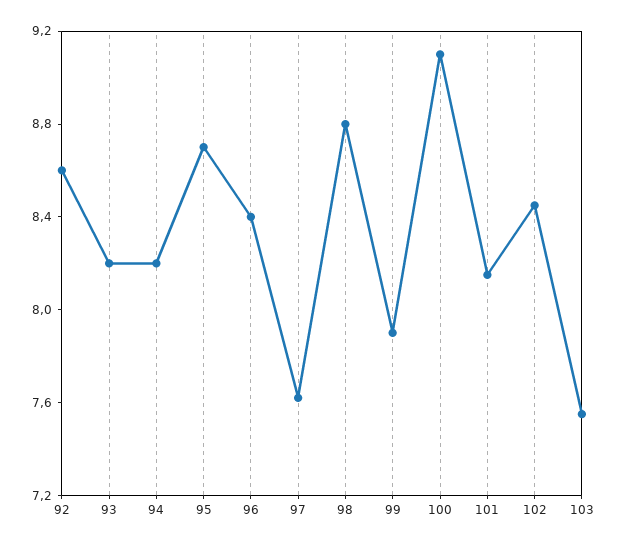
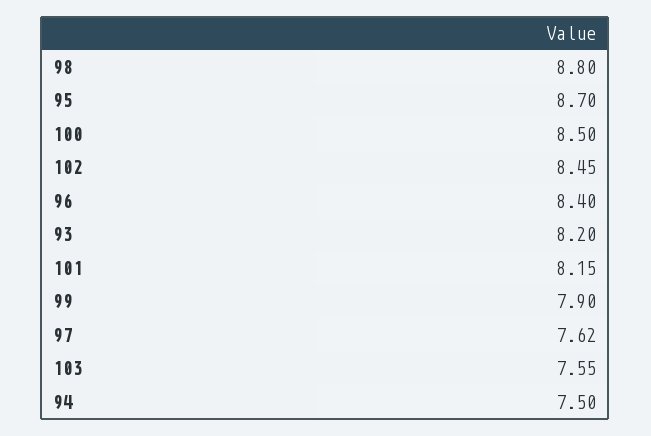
  {
-   "92": 8.6,
    "93": 8.2,
-   "94": 8.2,
+   "94": 7.5,
    "95": 8.7,
    "96": 8.4,
    "97": 7.62,
    "98": 8.8,
    "99": 7.9,
-   "100": 9.1,
+   "100": 8.5,
    "101": 8.15,
    "102": 8.45,
    "103": 7.55
  }

